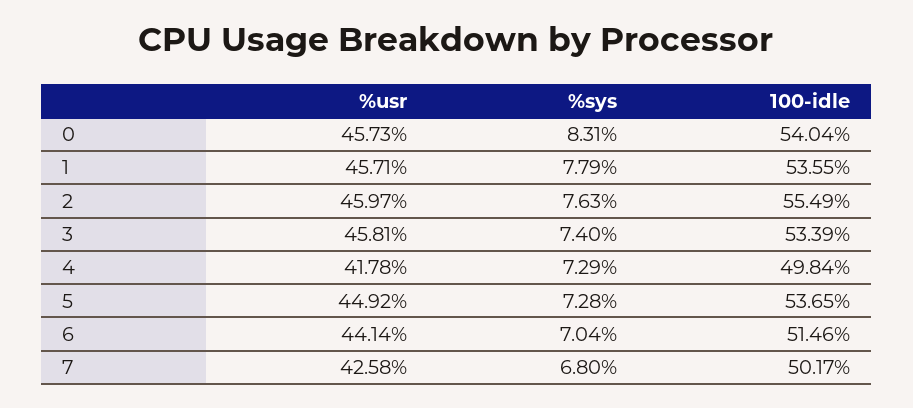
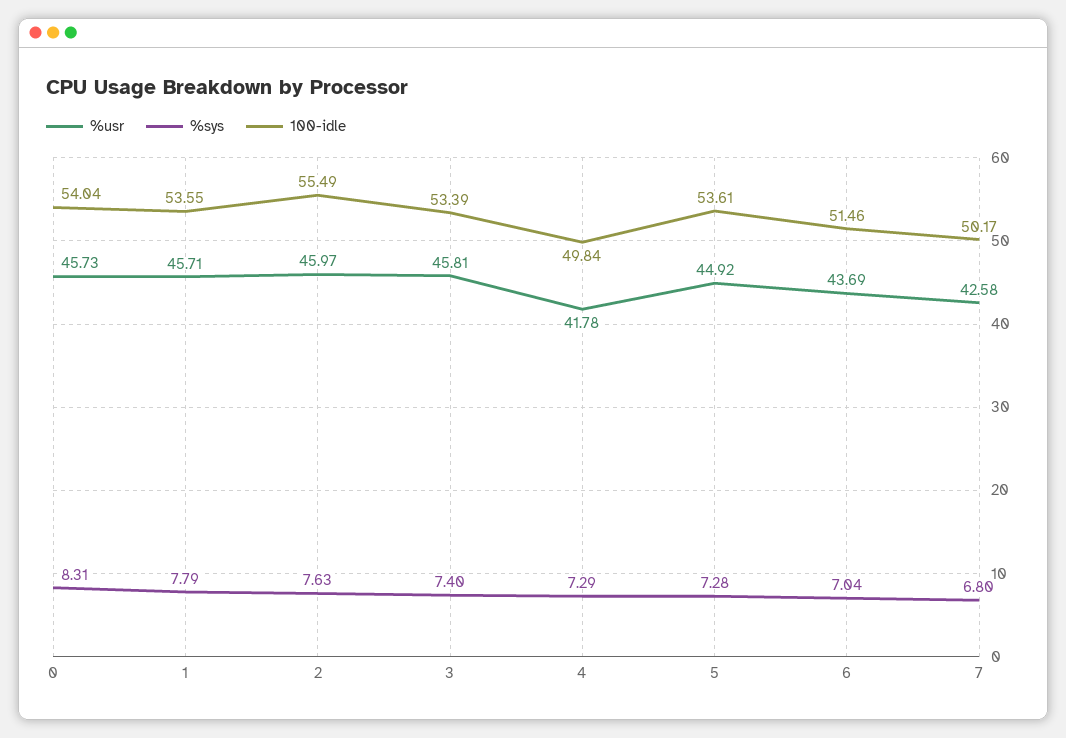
  {
    "%usr": {
      "0": 45.73,
      "1": 45.71,
      "2": 45.97,
      "3": 45.81,
      "4": 41.78,
      "5": 44.92,
-     "6": 44.14,
+     "6": 43.69,
      "7": 42.58
    },
    "%sys": {
      "0": 8.31,
      "1": 7.79,
      "2": 7.63,
      "3": 7.4,
      "4": 7.29,
      "5": 7.28,
      "6": 7.04,
      "7": 6.8
    },
    "100-idle": {
      "0": 54.04,
      "1": 53.55,
      "2": 55.49,
      "3": 53.39,
      "4": 49.84,
-     "5": 53.65,
+     "5": 53.61,
      "6": 51.46,
      "7": 50.17
    }
  }

